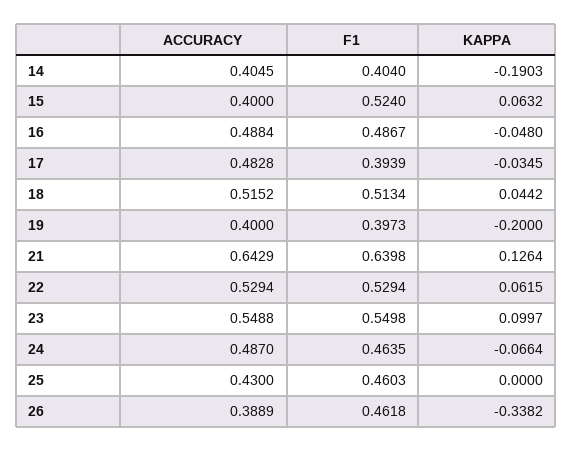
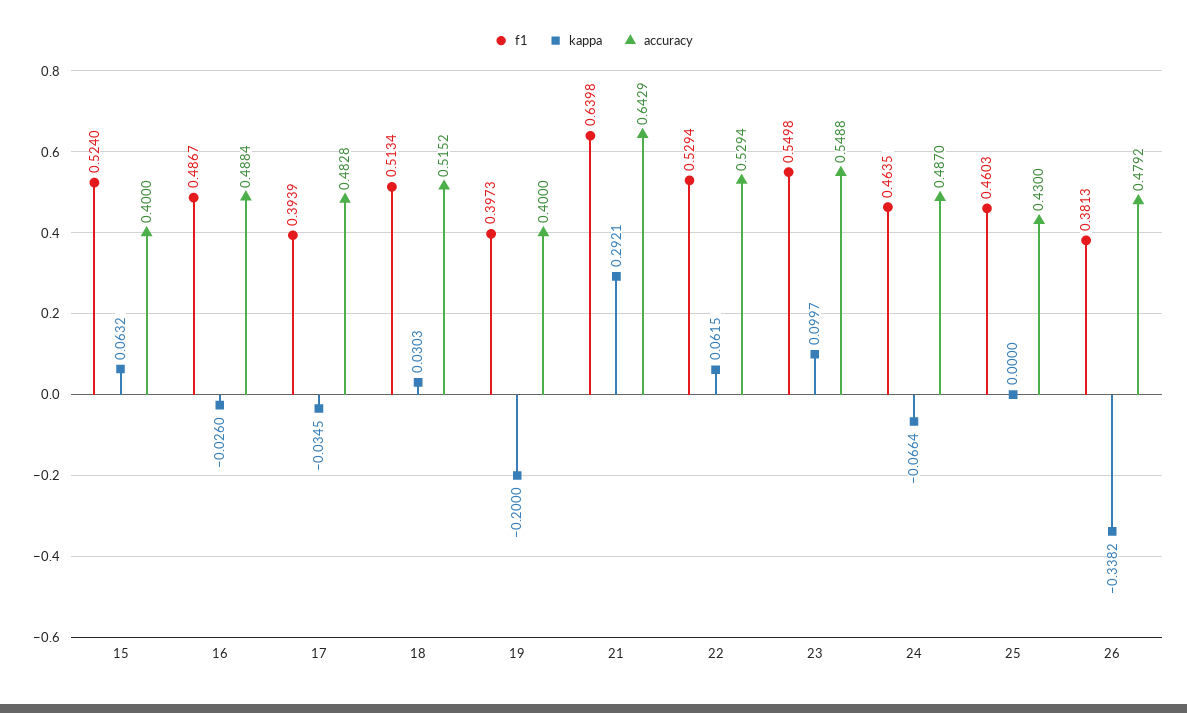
  {
    "ACCURACY": {
-     "14": 0.4045,
      "15": 0.4,
      "16": 0.4884,
      "17": 0.4828,
      "18": 0.5152,
      "19": 0.4,
      "21": 0.6429,
      "22": 0.5294,
      "23": 0.5488,
      "24": 0.487,
      "25": 0.43,
-     "26": 0.3889
+     "26": 0.4792
    },
    "F1": {
-     "14": 0.404,
      "15": 0.524,
      "16": 0.4867,
      "17": 0.3939,
      "18": 0.5134,
      "19": 0.3973,
      "21": 0.6398,
      "22": 0.5294,
      "23": 0.5498,
      "24": 0.4635,
      "25": 0.4603,
-     "26": 0.4618
+     "26": 0.3813
    },
    "KAPPA": {
-     "14": -0.1903,
      "15": 0.0632,
-     "16": -0.048,
+     "16": -0.026,
      "17": -0.0345,
-     "18": 0.0442,
+     "18": 0.0303,
      "19": -0.2,
-     "21": 0.1264,
+     "21": 0.2921,
      "22": 0.0615,
      "23": 0.0997,
      "24": -0.0664,
      "25": 0,
      "26": -0.3382
    }
  }

